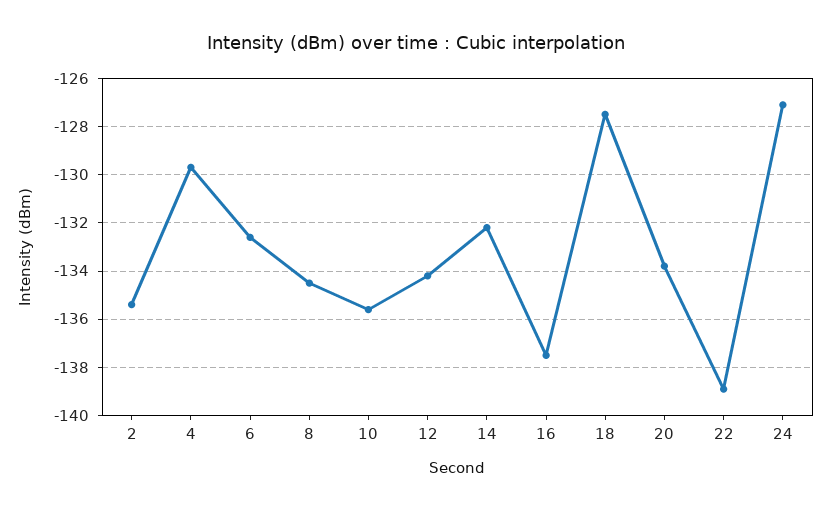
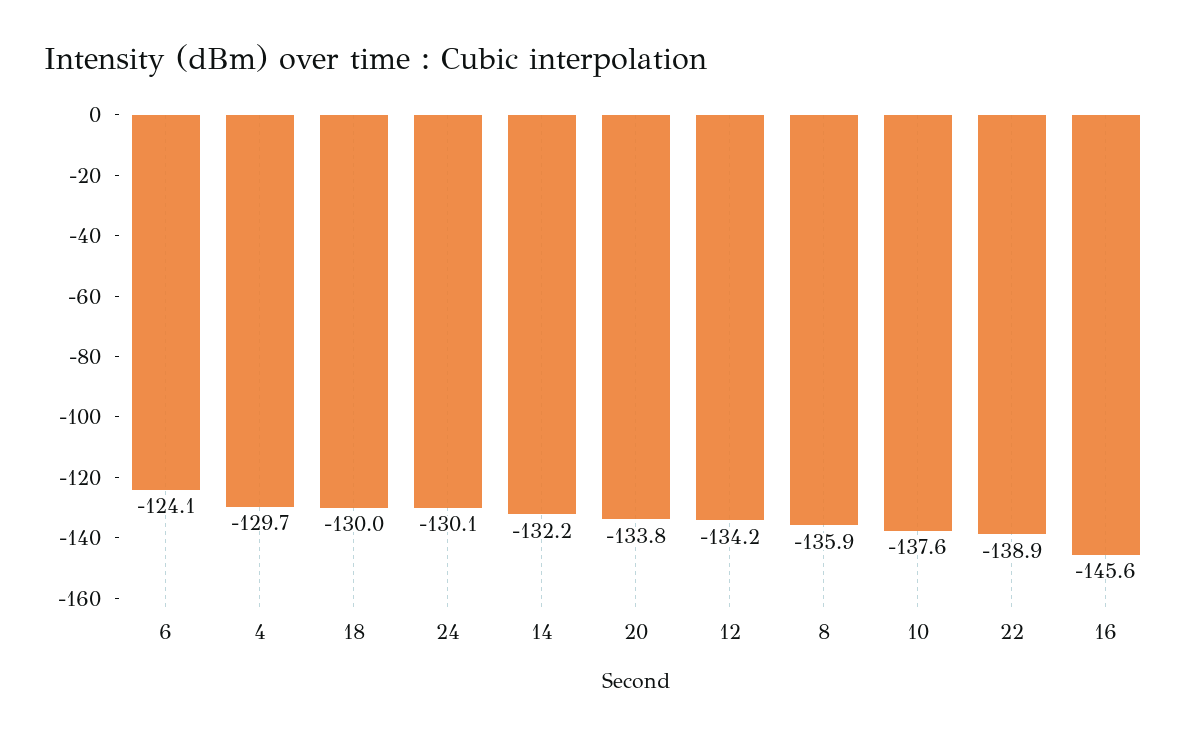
  {
-   "2": -135.5,
    "4": -129.7,
-   "6": -132.5,
+   "6": -124.1,
-   "8": -134.5,
+   "8": -135.9,
-   "10": -135.5,
+   "10": -137.6,
    "12": -134.2,
    "14": -132.2,
-   "16": -137.5,
+   "16": -145.6,
-   "18": -127.5,
+   "18": -130,
    "20": -133.8,
    "22": -138.9,
-   "24": -127
+   "24": -130.1
  }

